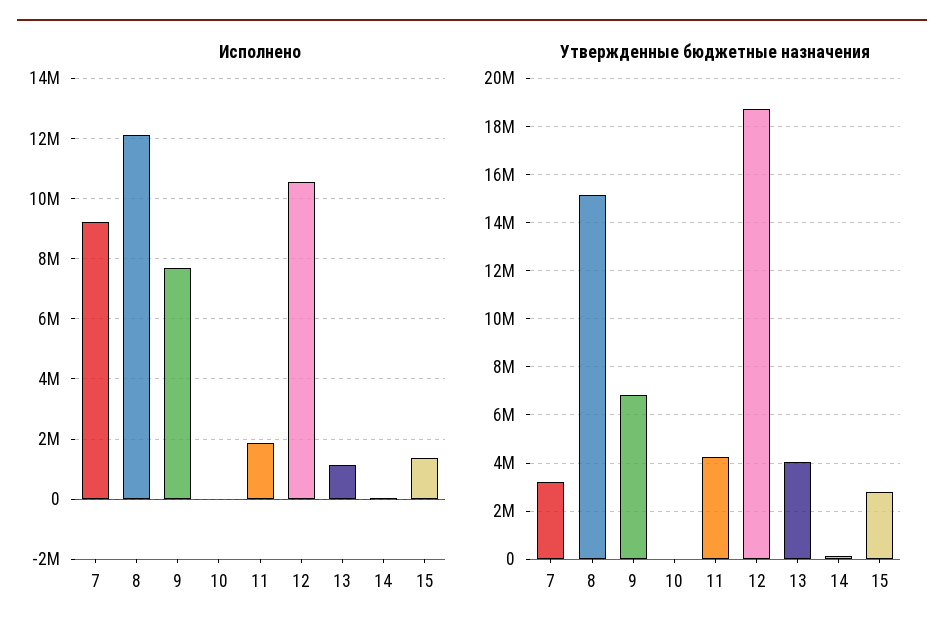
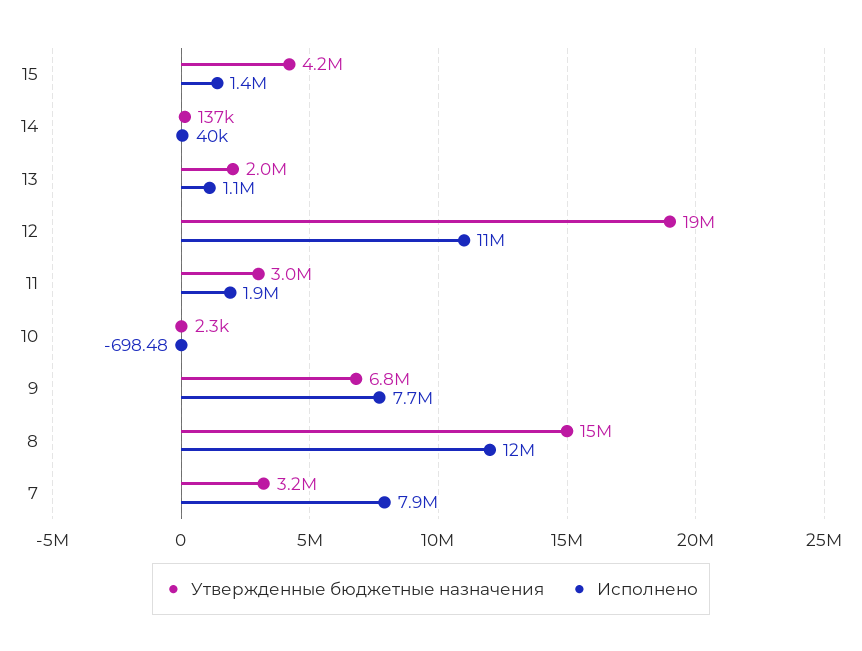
  {
    "Исполнено": {
-     "7": 9200000,
+     "7": 7900000,
      "8": 12000000,
      "9": 7700000,
      "10": -698.48,
      "11": 1900000,
      "12": 11000000,
      "13": 1100000,
      "14": 40000,
      "15": 1400000
    },
    "Утвержденные бюджетные назначения": {
      "7": 3200000,
      "8": 15000000,
      "9": 6800000,
      "10": 2300,
-     "11": 4250000,
+     "11": 3000000,
      "12": 19000000,
-     "13": 4000000,
+     "13": 2000000,
      "14": 137000,
-     "15": 2750000
+     "15": 4200000
    }
  }

